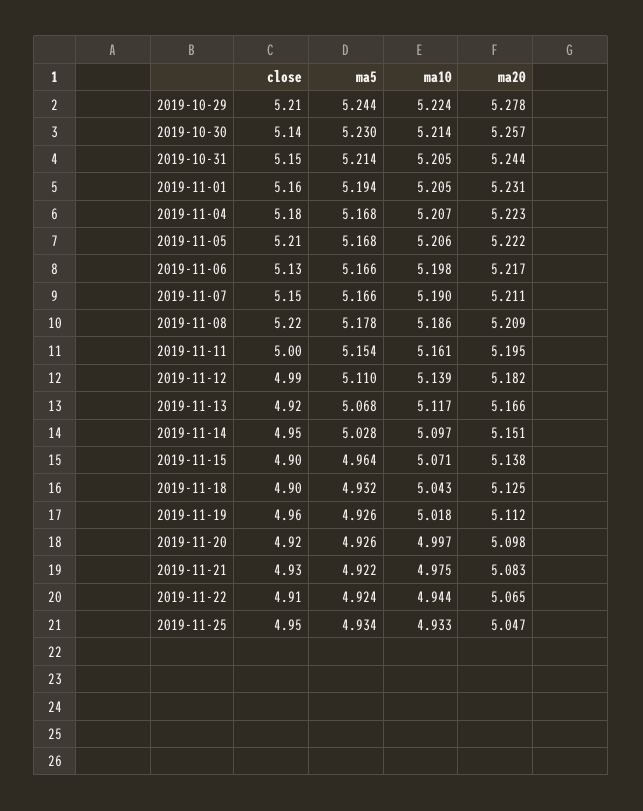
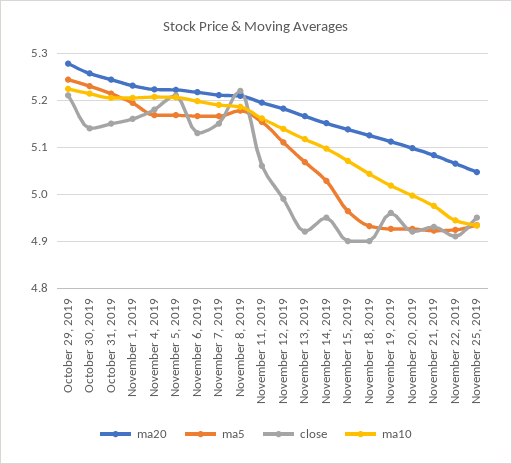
  {
    "close": {
      "2019-10-29": 5.21,
      "2019-10-30": 5.14,
      "2019-10-31": 5.15,
      "2019-11-01": 5.16,
      "2019-11-04": 5.18,
      "2019-11-05": 5.21,
      "2019-11-06": 5.13,
      "2019-11-07": 5.15,
      "2019-11-08": 5.22,
-     "2019-11-11": 5,
+     "2019-11-11": 5.06,
      "2019-11-12": 4.99,
      "2019-11-13": 4.92,
      "2019-11-14": 4.95,
      "2019-11-15": 4.9,
      "2019-11-18": 4.9,
      "2019-11-19": 4.96,
      "2019-11-20": 4.92,
      "2019-11-21": 4.93,
      "2019-11-22": 4.91,
      "2019-11-25": 4.95
    },
    "ma5": {
      "2019-10-29": 5.244,
      "2019-10-30": 5.23,
      "2019-10-31": 5.214,
      "2019-11-01": 5.194,
      "2019-11-04": 5.168,
      "2019-11-05": 5.168,
      "2019-11-06": 5.166,
      "2019-11-07": 5.166,
      "2019-11-08": 5.178,
      "2019-11-11": 5.154,
      "2019-11-12": 5.11,
      "2019-11-13": 5.068,
      "2019-11-14": 5.028,
      "2019-11-15": 4.964,
      "2019-11-18": 4.932,
      "2019-11-19": 4.926,
      "2019-11-20": 4.926,
      "2019-11-21": 4.922,
      "2019-11-22": 4.924,
      "2019-11-25": 4.934
    },
    "ma10": {
      "2019-10-29": 5.224,
      "2019-10-30": 5.214,
      "2019-10-31": 5.205,
      "2019-11-01": 5.205,
      "2019-11-04": 5.207,
      "2019-11-05": 5.206,
      "2019-11-06": 5.198,
      "2019-11-07": 5.19,
      "2019-11-08": 5.186,
      "2019-11-11": 5.161,
      "2019-11-12": 5.139,
      "2019-11-13": 5.117,
      "2019-11-14": 5.097,
      "2019-11-15": 5.071,
      "2019-11-18": 5.043,
      "2019-11-19": 5.018,
      "2019-11-20": 4.997,
      "2019-11-21": 4.975,
      "2019-11-22": 4.944,
      "2019-11-25": 4.933
    },
    "ma20": {
      "2019-10-29": 5.278,
      "2019-10-30": 5.257,
      "2019-10-31": 5.244,
      "2019-11-01": 5.231,
      "2019-11-04": 5.223,
      "2019-11-05": 5.222,
      "2019-11-06": 5.217,
      "2019-11-07": 5.211,
      "2019-11-08": 5.209,
      "2019-11-11": 5.195,
      "2019-11-12": 5.182,
      "2019-11-13": 5.166,
      "2019-11-14": 5.151,
      "2019-11-15": 5.138,
      "2019-11-18": 5.125,
      "2019-11-19": 5.112,
      "2019-11-20": 5.098,
      "2019-11-21": 5.083,
      "2019-11-22": 5.065,
      "2019-11-25": 5.047
    }
  }

